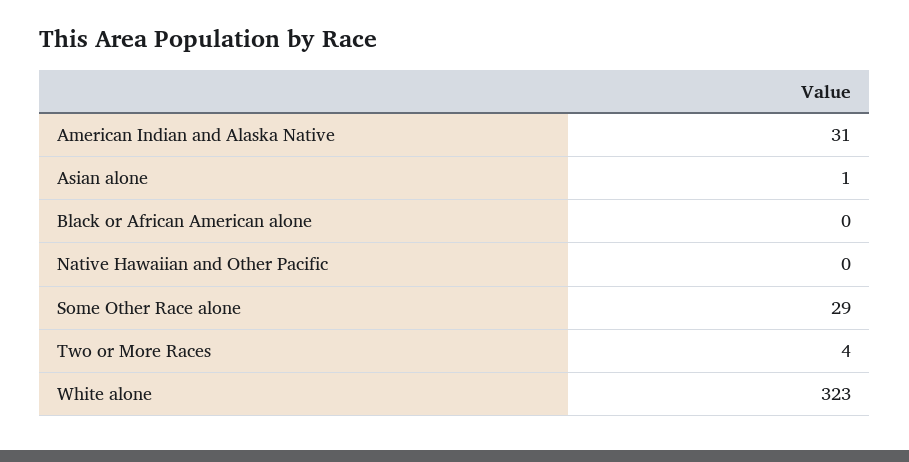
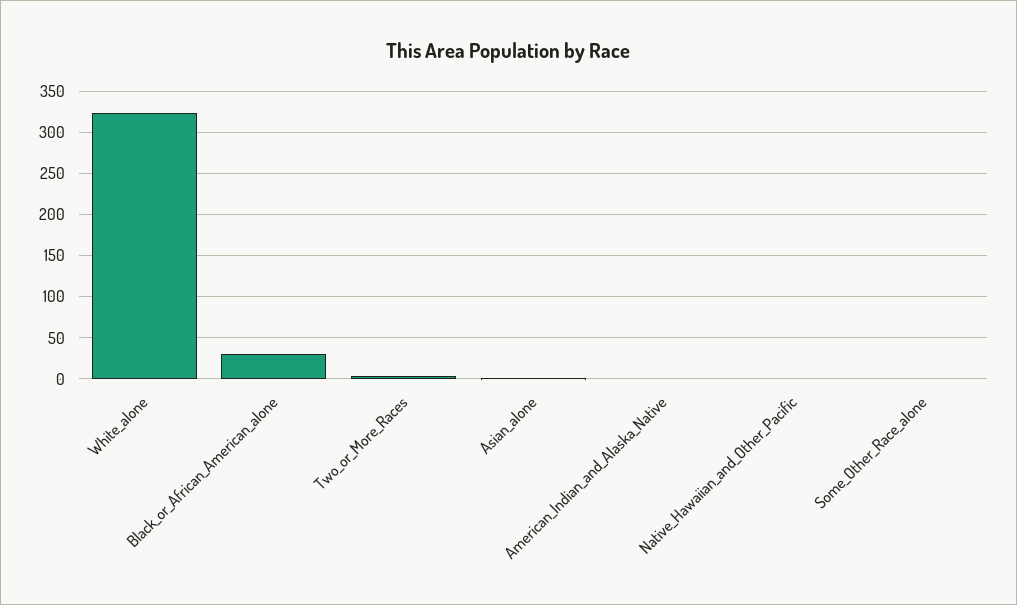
  {
-   "American Indian and Alaska Native": 31,
+   "American Indian and Alaska Native": 0,
    "Asian alone": 1,
-   "Black or African American alone": 0,
+   "Black or African American alone": 30,
    "Native Hawaiian and Other Pacific": 0,
-   "Some Other Race alone": 29,
+   "Some Other Race alone": 0,
    "Two or More Races": 4,
    "White alone": 323
  }

